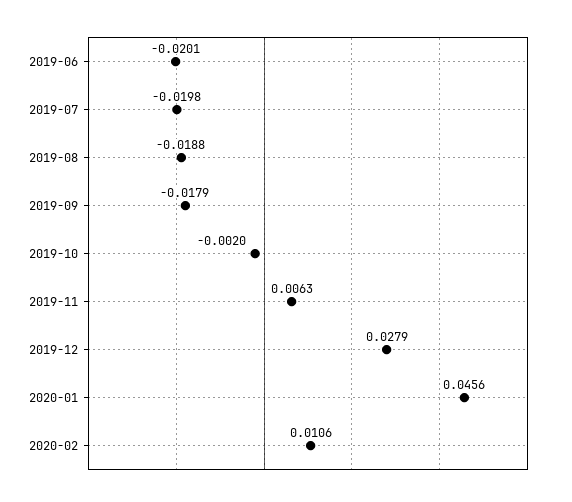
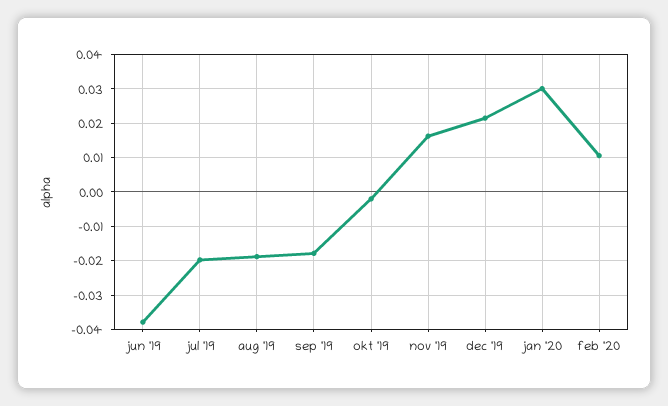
  {
-   "2019-06": -0.0201,
+   "2019-06": -0.038,
    "2019-07": -0.0198,
    "2019-08": -0.0188,
    "2019-09": -0.0179,
    "2019-10": -0.002,
-   "2019-11": 0.0063,
+   "2019-11": 0.016,
-   "2019-12": 0.0279,
+   "2019-12": 0.022,
-   "2020-01": 0.0456,
+   "2020-01": 0.03,
    "2020-02": 0.0106
  }

